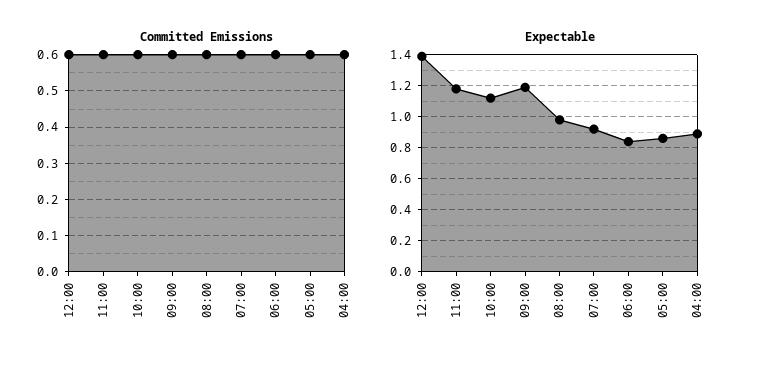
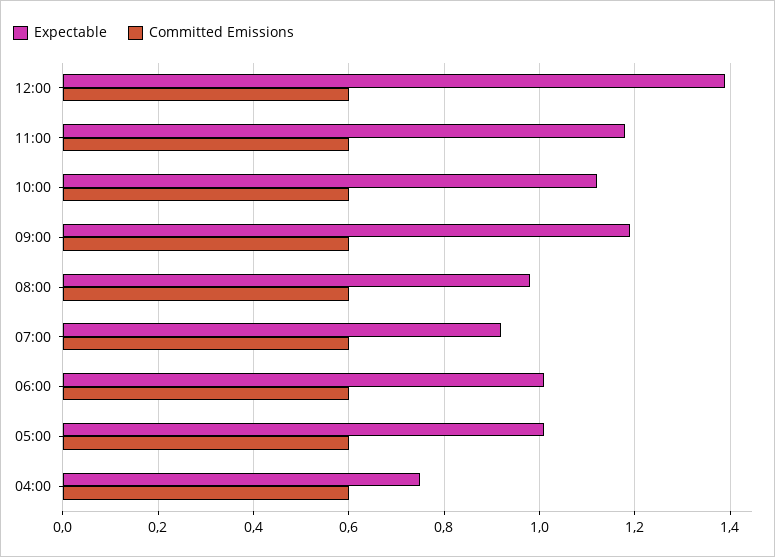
  {
    "Committed Emissions": {
      "12:00": 0.6,
      "11:00": 0.6,
      "10:00": 0.6,
      "09:00": 0.6,
      "08:00": 0.6,
      "07:00": 0.6,
      "06:00": 0.6,
      "05:00": 0.6,
      "04:00": 0.6
    },
    "Expectable": {
      "12:00": 1.4,
      "11:00": 1.2,
      "10:00": 1.1,
      "09:00": 1.2,
      "08:00": 1,
      "07:00": 0.9,
-     "06:00": 0.85,
+     "06:00": 1,
-     "05:00": 0.85,
+     "05:00": 1,
-     "04:00": 0.9
+     "04:00": 0.75
    }
  }

